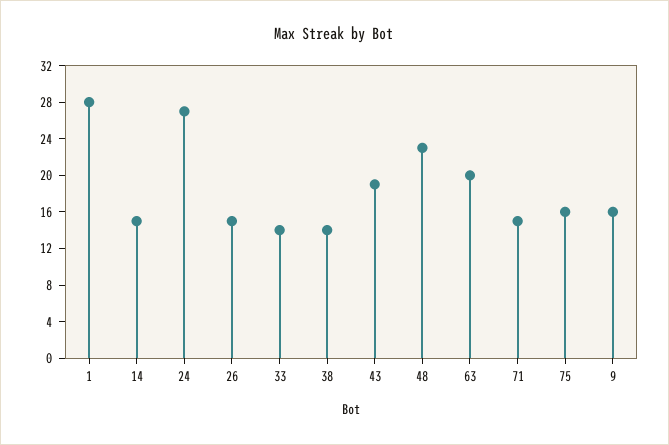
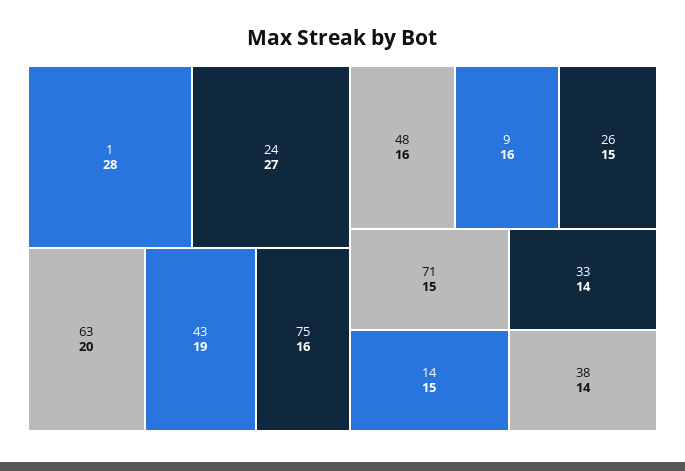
  {
    "1": 28,
    "14": 15,
    "24": 27,
    "26": 15,
    "33": 14,
    "38": 14,
    "43": 19,
-   "48": 23,
+   "48": 16,
    "63": 20,
    "71": 15,
    "75": 16,
    "9": 16
  }

